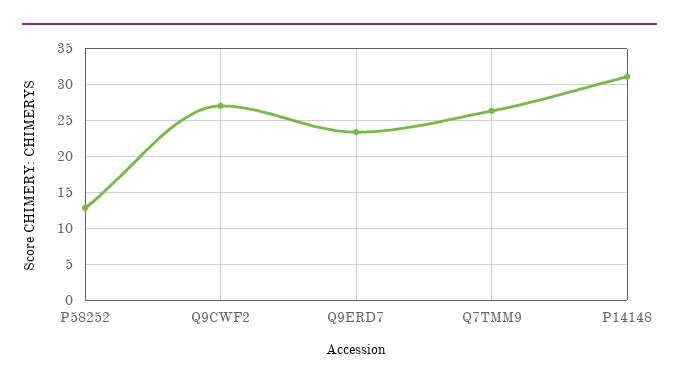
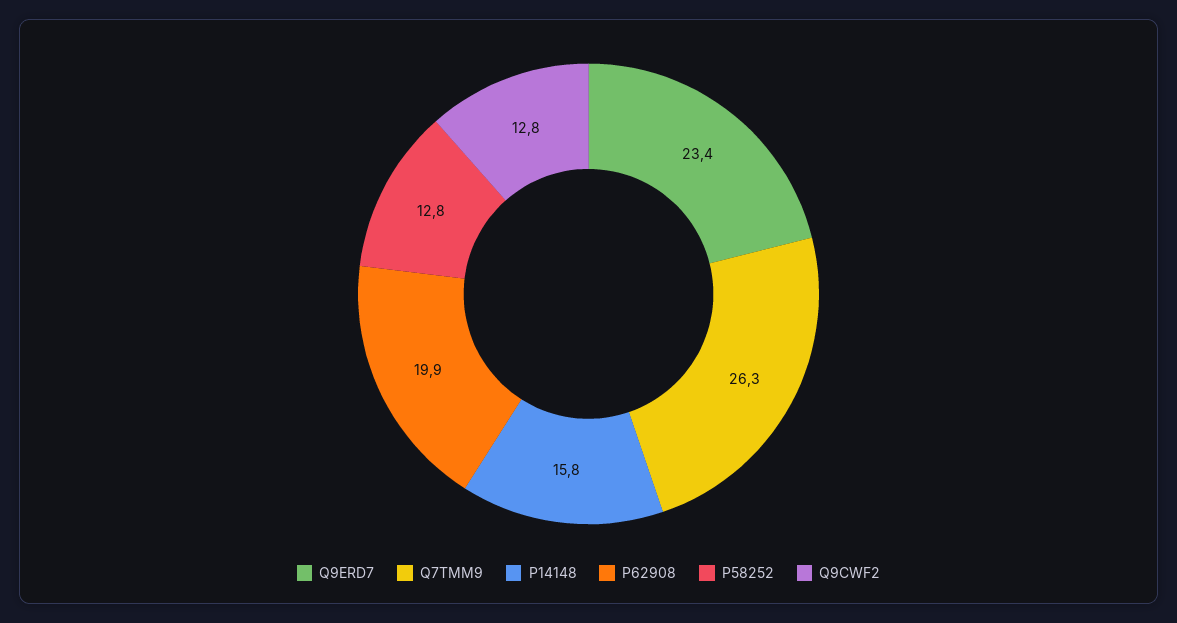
  {
    "P58252": 12.8,
-   "Q9CWF2": 27,
+   "Q9CWF2": 12.8,
    "Q9ERD7": 23.4,
    "Q7TMM9": 26.3,
-   "P14148": 31
+   "P14148": 15.8,
+   "P62908": 19.9
  }

